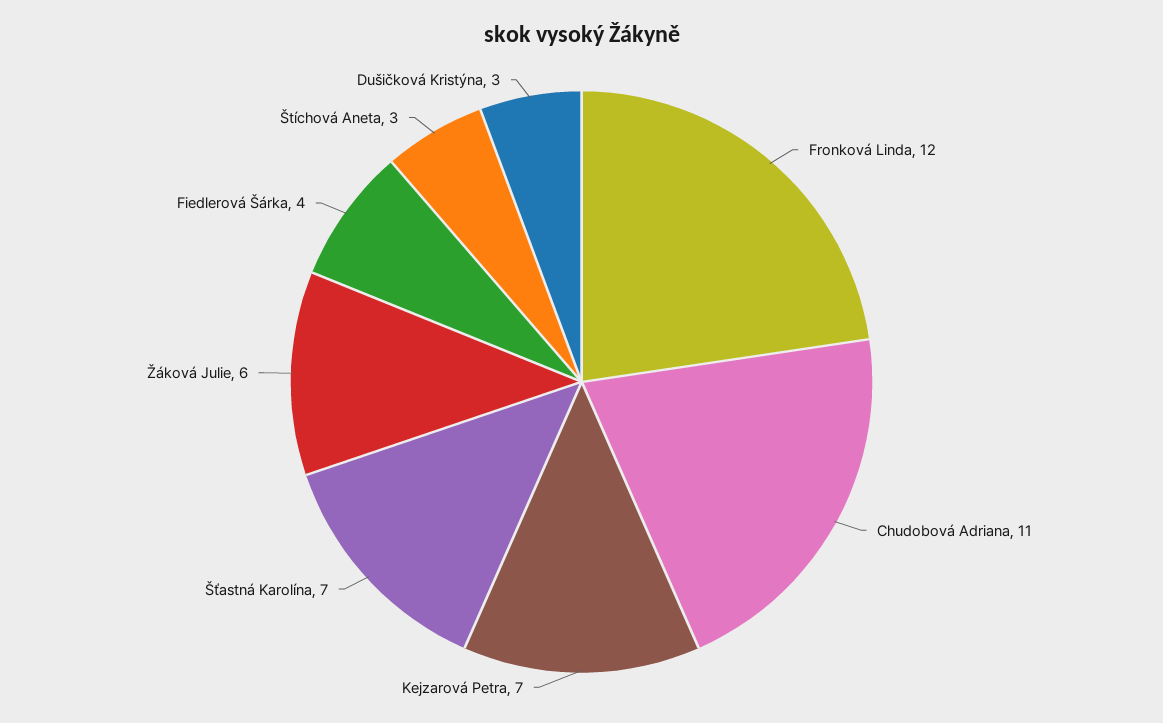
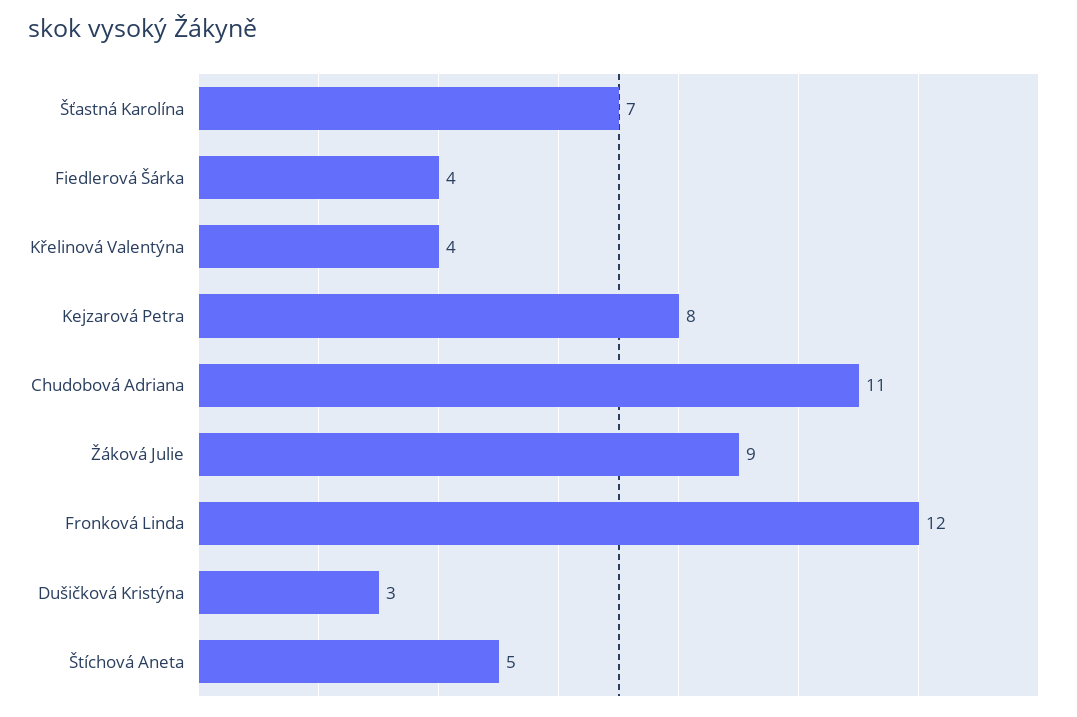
  {
    "Fronková Linda": 12,
    "Chudobová Adriana": 11,
-   "Kejzarová Petra": 7,
+   "Kejzarová Petra": 8,
    "Šťastná Karolína": 7,
-   "Žáková Julie": 6,
+   "Žáková Julie": 9,
    "Fiedlerová Šárka": 4,
-   "Štíchová Aneta": 3,
+   "Štíchová Aneta": 5,
-   "Dušičková Kristýna": 3
+   "Dušičková Kristýna": 3,
+   "Křelinová Valentýna": 4
  }

